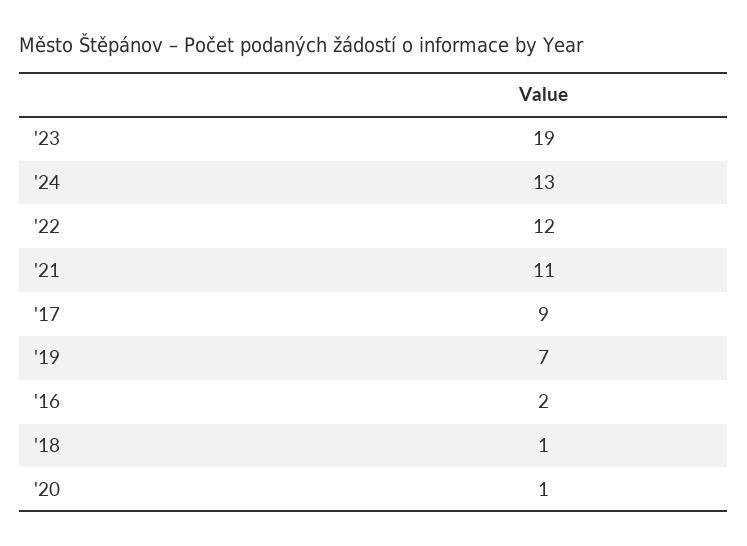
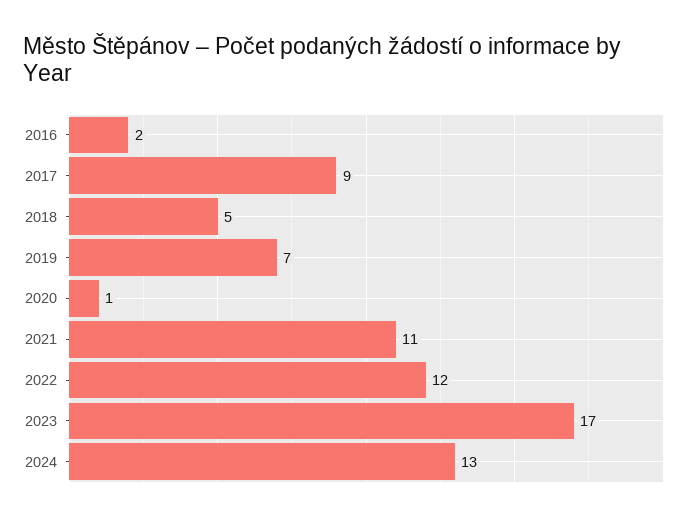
  {
-   "'23": 19,
+   "'23": 17,
    "'24": 13,
    "'22": 12,
    "'21": 11,
    "'17": 9,
    "'19": 7,
    "'16": 2,
-   "'18": 1,
+   "'18": 5,
    "'20": 1
  }

